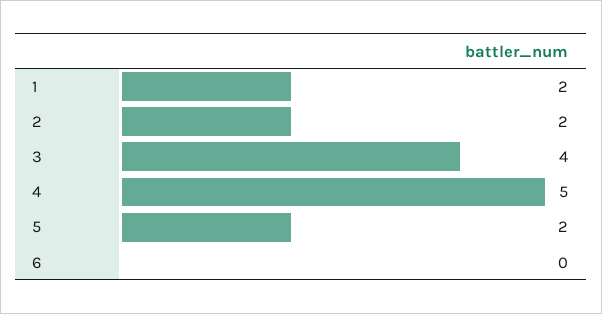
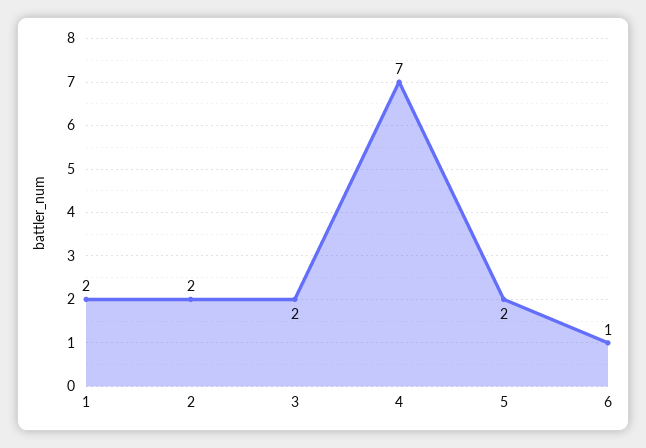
  {
    "1": 2,
    "2": 2,
-   "3": 4,
+   "3": 2,
-   "4": 5,
+   "4": 7,
    "5": 2,
-   "6": 0
+   "6": 1
  }

